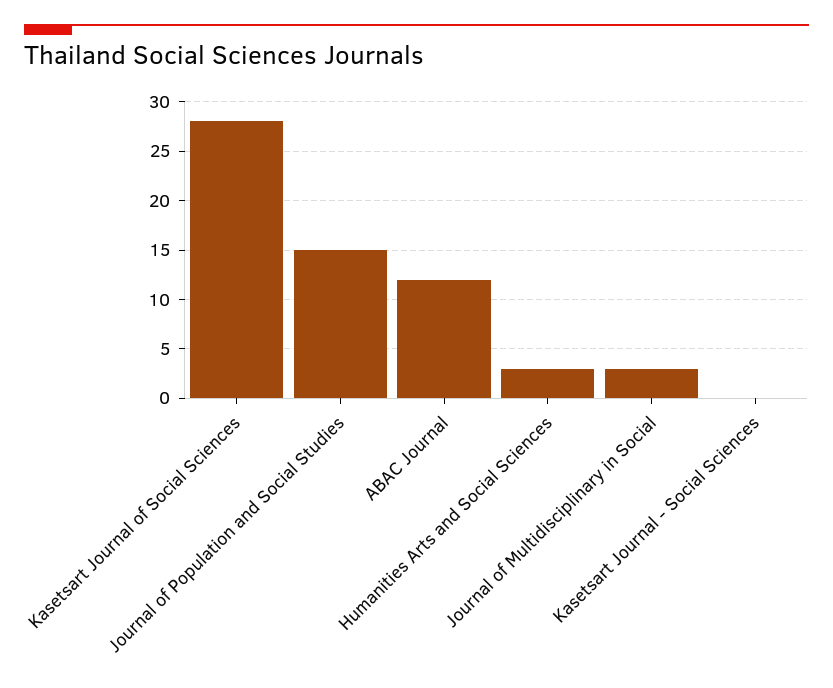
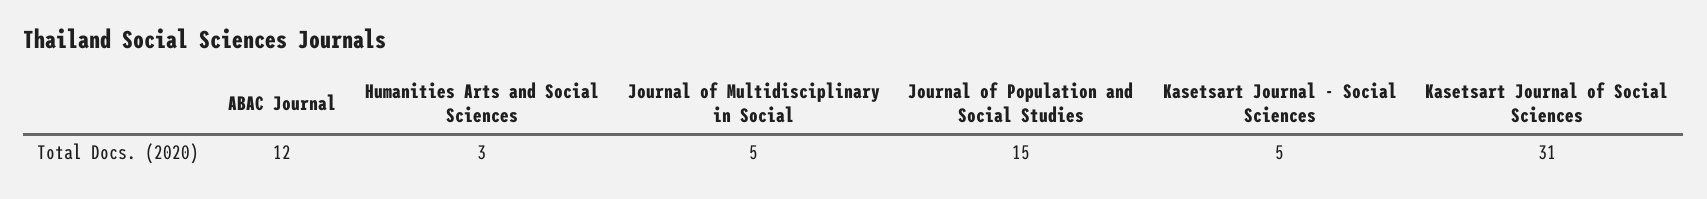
  {
-   "Kasetsart Journal of Social Sciences": 28,
+   "Kasetsart Journal of Social Sciences": 31,
    "Journal of Population and Social Studies": 15,
    "ABAC Journal": 12,
    "Humanities Arts and Social Sciences": 3,
-   "Journal of Multidisciplinary in Social": 3,
+   "Journal of Multidisciplinary in Social": 5,
-   "Kasetsart Journal - Social Sciences": 0
+   "Kasetsart Journal - Social Sciences": 5
  }

